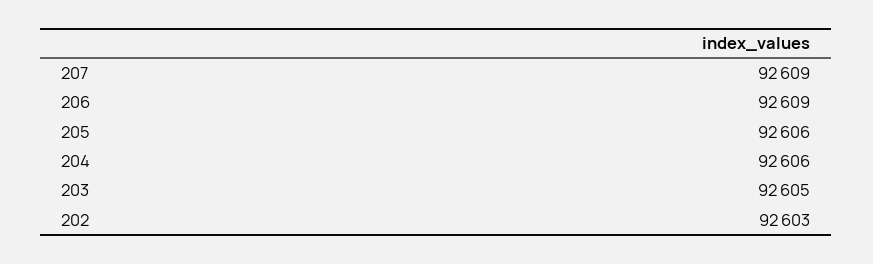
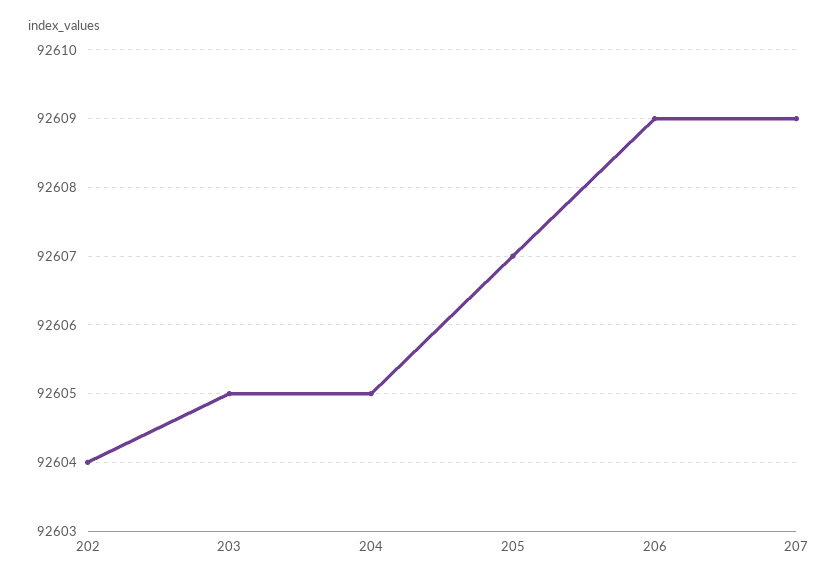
  {
    "207": 92609,
    "206": 92609,
-   "205": 92606,
+   "205": 92607,
-   "204": 92606,
+   "204": 92605,
    "203": 92605,
-   "202": 92603
+   "202": 92604
  }

